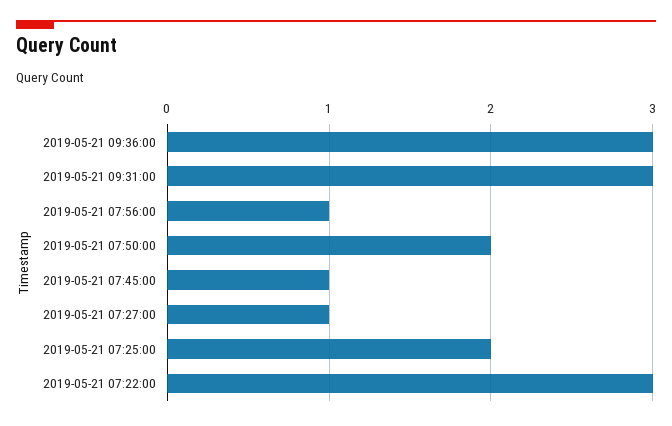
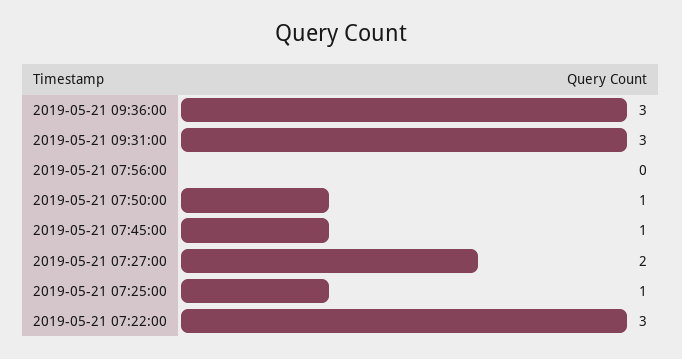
  {
    "2019-05-21 09:36:00": 3,
    "2019-05-21 09:31:00": 3,
-   "2019-05-21 07:56:00": 1,
+   "2019-05-21 07:56:00": 0,
-   "2019-05-21 07:50:00": 2,
+   "2019-05-21 07:50:00": 1,
    "2019-05-21 07:45:00": 1,
-   "2019-05-21 07:27:00": 1,
+   "2019-05-21 07:27:00": 2,
-   "2019-05-21 07:25:00": 2,
+   "2019-05-21 07:25:00": 1,
    "2019-05-21 07:22:00": 3
  }

